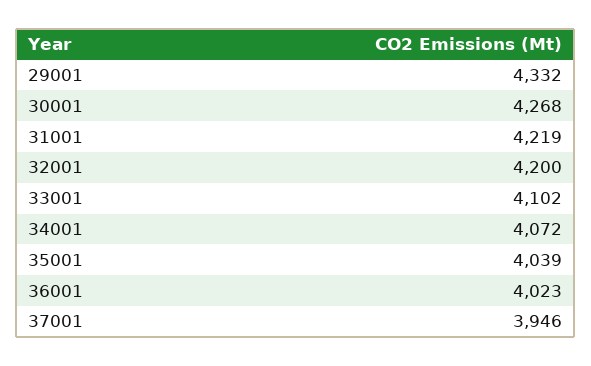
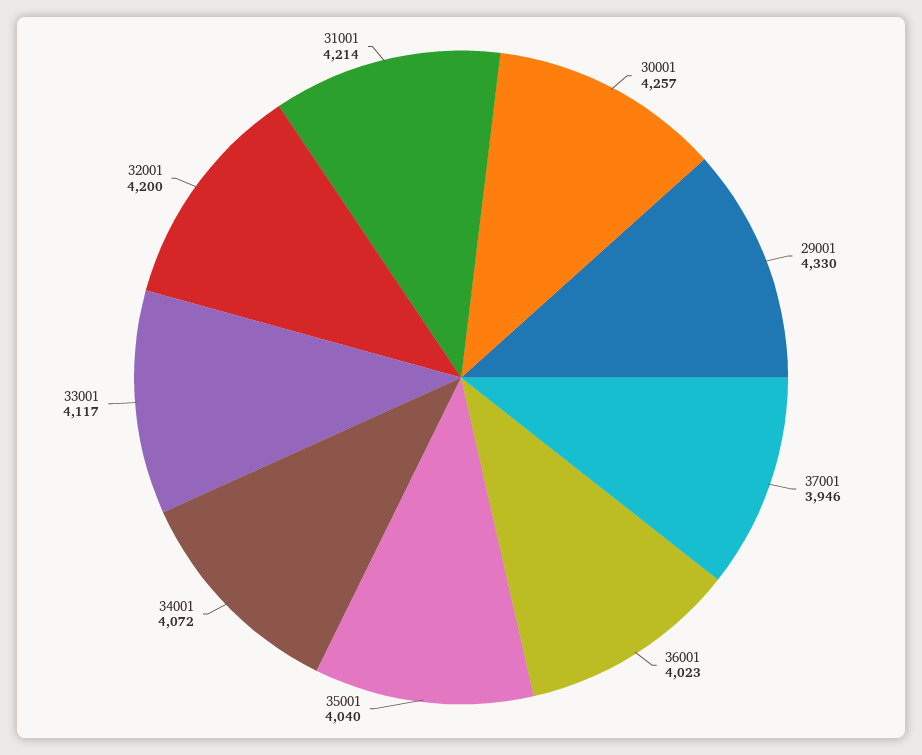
  {
-   "29001": 4332,
+   "29001": 4330,
-   "30001": 4268,
+   "30001": 4257,
-   "31001": 4219,
+   "31001": 4214,
    "32001": 4200,
-   "33001": 4102,
+   "33001": 4117,
    "34001": 4072,
-   "35001": 4039,
+   "35001": 4040,
    "36001": 4023,
    "37001": 3946
  }

